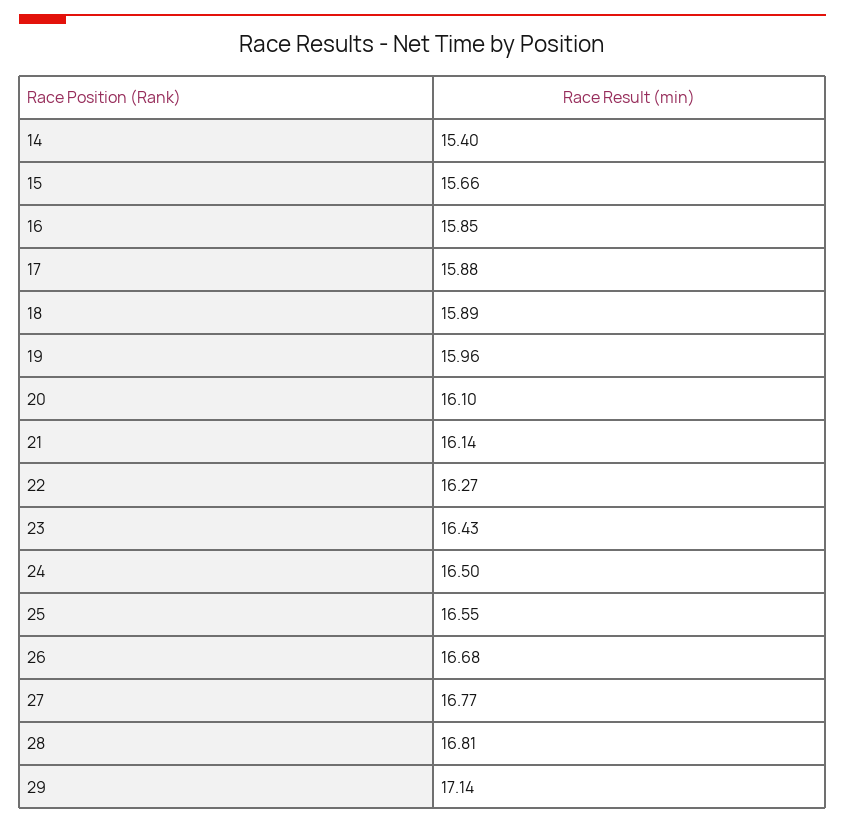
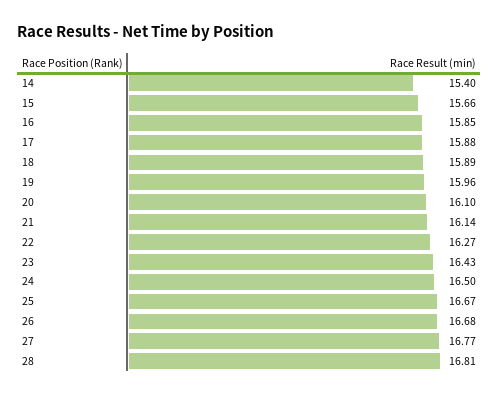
  {
    "14": 15.4,
    "15": 15.66,
    "16": 15.85,
    "17": 15.88,
    "18": 15.89,
    "19": 15.96,
    "20": 16.1,
    "21": 16.14,
    "22": 16.27,
    "23": 16.43,
    "24": 16.5,
-   "25": 16.55,
+   "25": 16.67,
    "26": 16.68,
    "27": 16.77,
-   "28": 16.81,
+   "28": 16.81
-   "29": 17.14
  }

